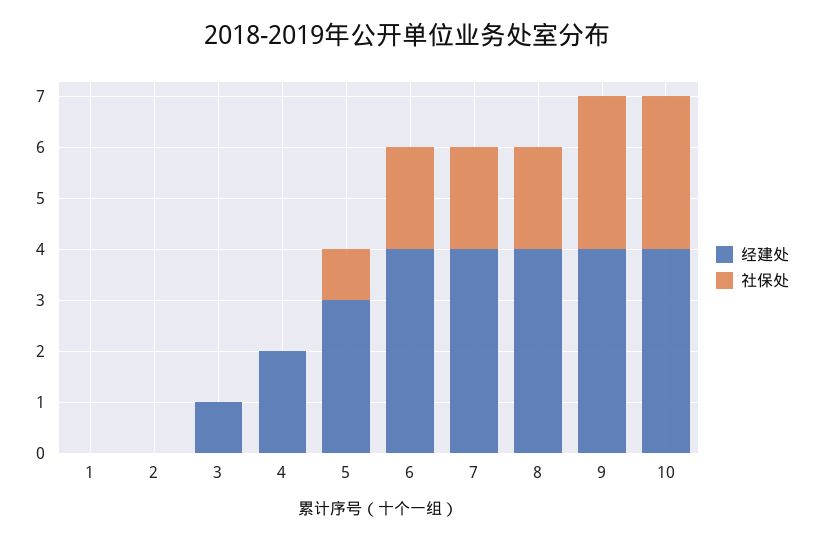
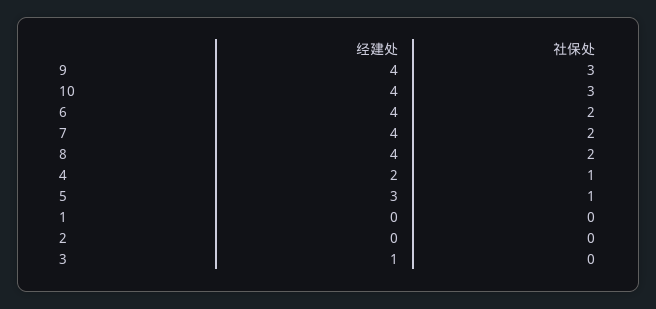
  {
    "经建处": {
      "1": 0,
      "2": 0,
      "3": 1,
      "4": 2,
      "5": 3,
      "6": 4,
      "7": 4,
      "8": 4,
      "9": 4,
      "10": 4
    },
    "社保处": {
      "1": 0,
      "2": 0,
      "3": 0,
-     "4": 0,
+     "4": 1,
      "5": 1,
      "6": 2,
      "7": 2,
      "8": 2,
      "9": 3,
      "10": 3
    }
  }

